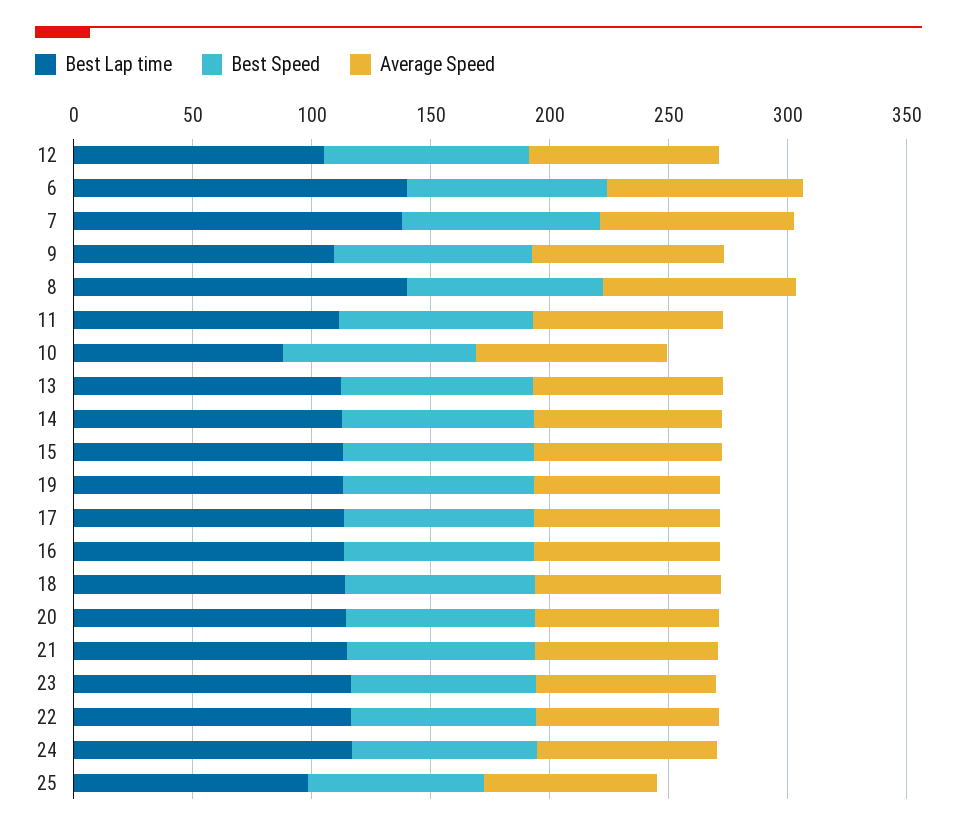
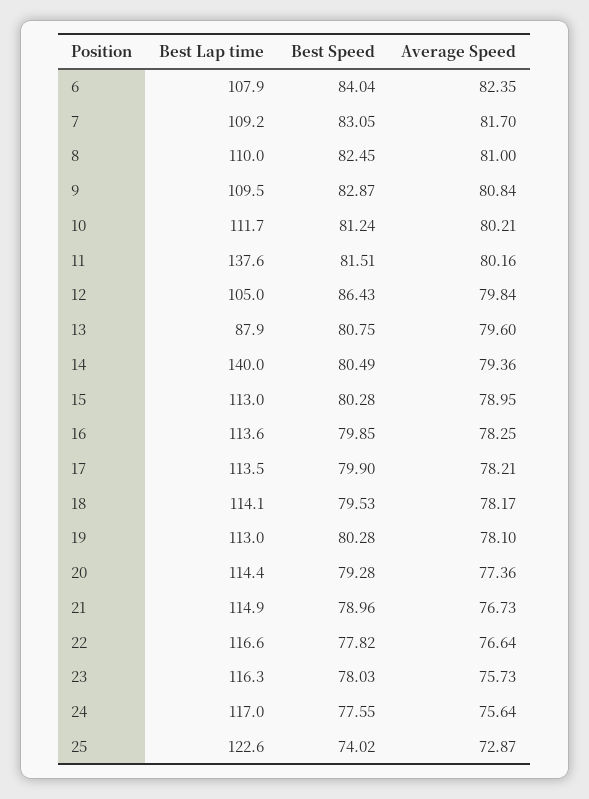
  {
    "Best Lap time": {
      "12": 105,
-     "6": 140,
+     "6": 107.9,
-     "7": 140,
+     "7": 109.2,
      "9": 109.5,
-     "8": 140,
+     "8": 110,
-     "11": 110,
+     "11": 137.6,
-     "10": 90,
+     "10": 111.7,
-     "13": 110,
+     "13": 87.9,
-     "14": 110,
+     "14": 140,
      "15": 113,
      "19": 113,
      "17": 113.5,
      "16": 113.6,
      "18": 114.1,
      "20": 114.4,
      "21": 114.9,
      "23": 116.3,
      "22": 116.6,
      "24": 117,
-     "25": 100
+     "25": 122.6
    },
    "Best Speed": {
      "12": 86.43,
      "6": 84.04,
      "7": 83.05,
      "9": 82.87,
      "8": 82.45,
      "11": 81.51,
      "10": 81.24,
      "13": 80.75,
      "14": 80.49,
      "15": 80.28,
      "19": 80.28,
      "17": 79.9,
      "16": 79.85,
      "18": 79.53,
      "20": 79.28,
      "21": 78.96,
      "23": 78.03,
      "22": 77.82,
      "24": 77.55,
      "25": 74.02
    },
    "Average Speed": {
      "12": 79.84,
      "6": 82.35,
      "7": 81.7,
      "9": 80.84,
      "8": 81,
      "11": 80.16,
      "10": 80.21,
      "13": 79.6,
      "14": 79.36,
      "15": 78.95,
      "19": 78.1,
      "17": 78.21,
      "16": 78.25,
      "18": 78.17,
      "20": 77.36,
      "21": 76.73,
      "23": 75.73,
      "22": 76.64,
      "24": 75.64,
      "25": 72.87
    }
  }

